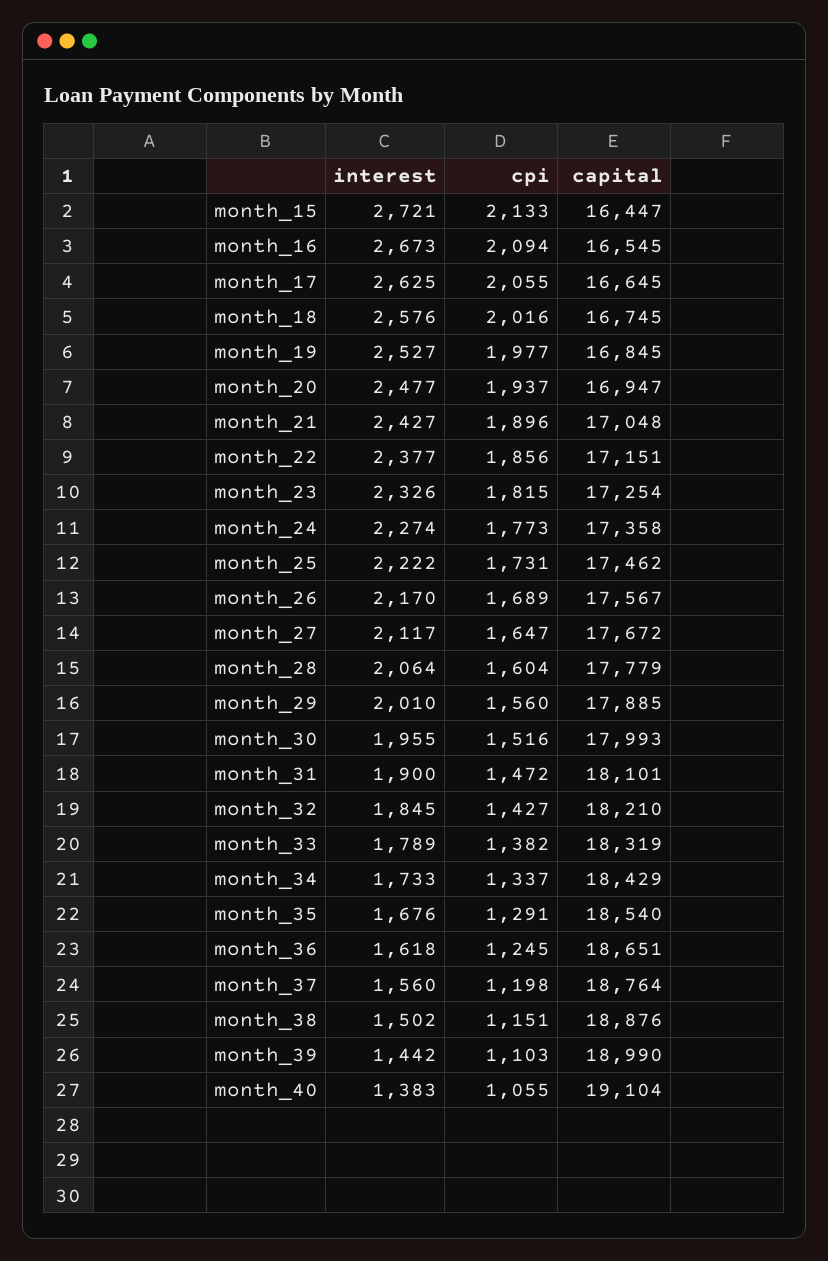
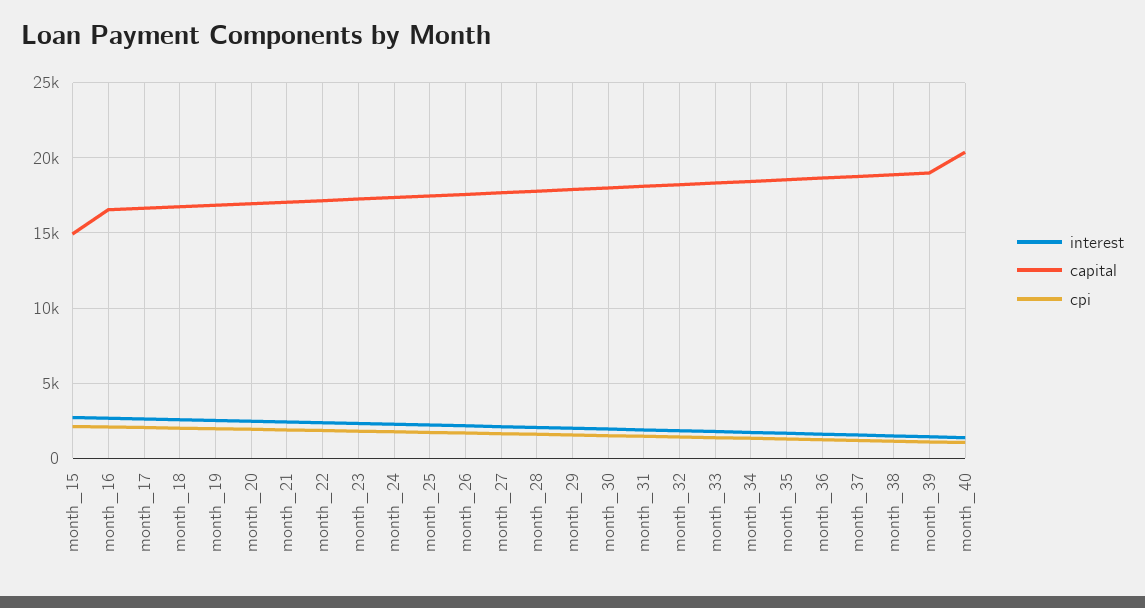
  {
    "interest": {
      "month_15": 2721,
      "month_16": 2673,
      "month_17": 2625,
      "month_18": 2576,
      "month_19": 2527,
      "month_20": 2477,
      "month_21": 2427,
      "month_22": 2377,
      "month_23": 2326,
      "month_24": 2274,
      "month_25": 2222,
      "month_26": 2170,
      "month_27": 2117,
      "month_28": 2064,
      "month_29": 2010,
      "month_30": 1955,
      "month_31": 1900,
      "month_32": 1845,
      "month_33": 1789,
      "month_34": 1733,
      "month_35": 1676,
      "month_36": 1618,
      "month_37": 1560,
      "month_38": 1502,
      "month_39": 1442,
      "month_40": 1383
    },
    "cpi": {
      "month_15": 2133,
      "month_16": 2094,
      "month_17": 2055,
      "month_18": 2016,
      "month_19": 1977,
      "month_20": 1937,
      "month_21": 1896,
      "month_22": 1856,
      "month_23": 1815,
      "month_24": 1773,
      "month_25": 1731,
      "month_26": 1689,
      "month_27": 1647,
      "month_28": 1604,
      "month_29": 1560,
      "month_30": 1516,
      "month_31": 1472,
      "month_32": 1427,
      "month_33": 1382,
      "month_34": 1337,
      "month_35": 1291,
      "month_36": 1245,
      "month_37": 1198,
      "month_38": 1151,
      "month_39": 1103,
      "month_40": 1055
    },
    "capital": {
-     "month_15": 16447,
+     "month_15": 15000,
      "month_16": 16545,
      "month_17": 16645,
      "month_18": 16745,
      "month_19": 16845,
      "month_20": 16947,
      "month_21": 17048,
      "month_22": 17151,
      "month_23": 17254,
      "month_24": 17358,
      "month_25": 17462,
      "month_26": 17567,
      "month_27": 17672,
      "month_28": 17779,
      "month_29": 17885,
      "month_30": 17993,
      "month_31": 18101,
      "month_32": 18210,
      "month_33": 18319,
      "month_34": 18429,
      "month_35": 18540,
      "month_36": 18651,
      "month_37": 18764,
      "month_38": 18876,
      "month_39": 18990,
-     "month_40": 19104
+     "month_40": 20500
    }
  }

